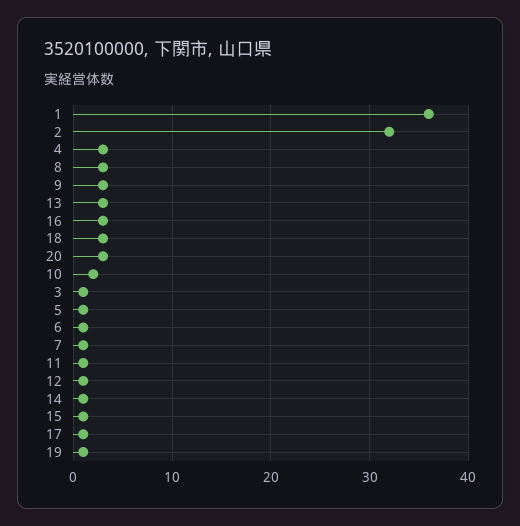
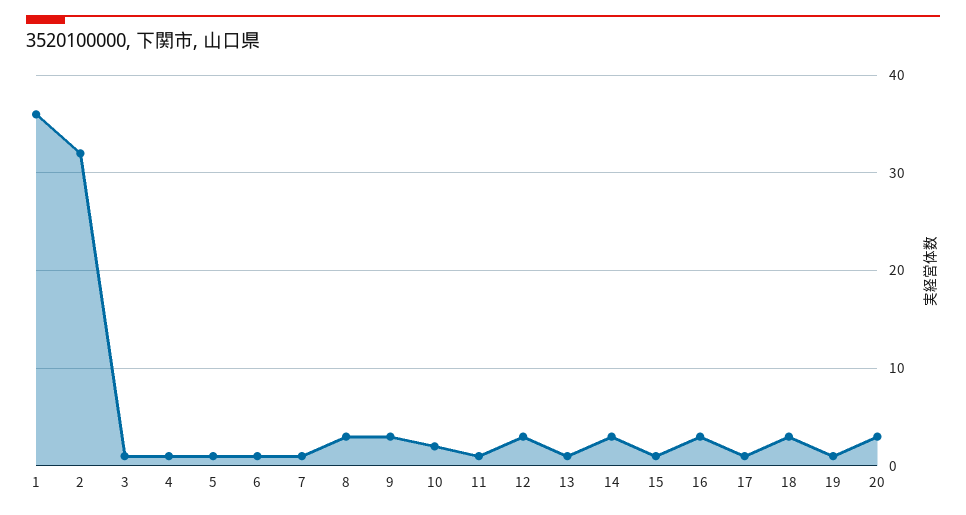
  {
    "1": 36,
    "2": 32,
-   "4": 3,
+   "4": 1,
    "8": 3,
    "9": 3,
-   "13": 3,
+   "13": 1,
    "16": 3,
    "18": 3,
    "20": 3,
    "10": 2,
    "3": 1,
    "5": 1,
    "6": 1,
    "7": 1,
    "11": 1,
-   "12": 1,
+   "12": 3,
-   "14": 1,
+   "14": 3,
    "15": 1,
    "17": 1,
    "19": 1
  }

